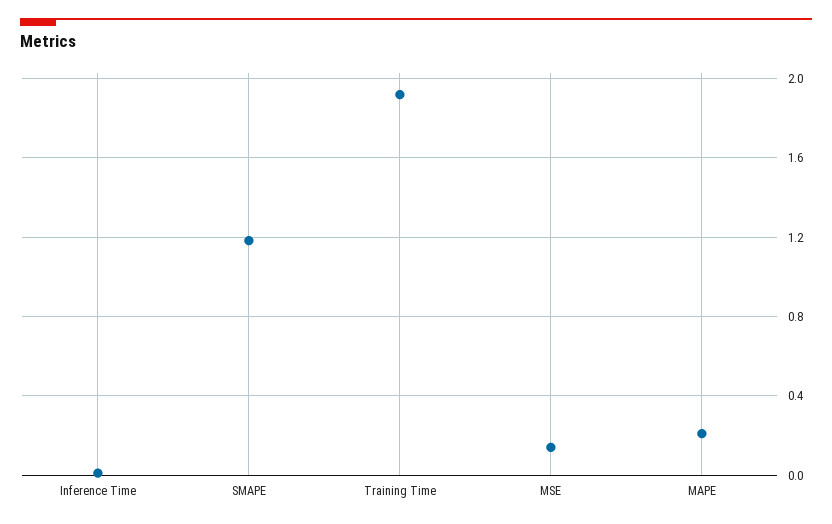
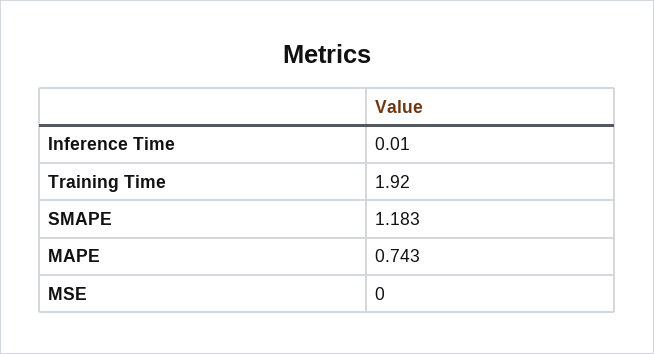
  {
    "Inference Time": 0.01,
    "SMAPE": 1.183,
    "Training Time": 1.92,
-   "MSE": 0.15,
+   "MSE": 0,
-   "MAPE": 0.2
+   "MAPE": 0.743
  }

